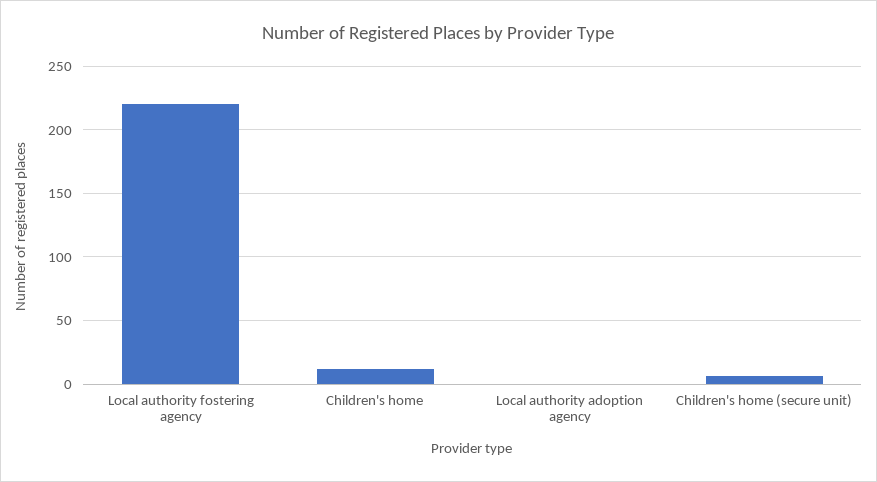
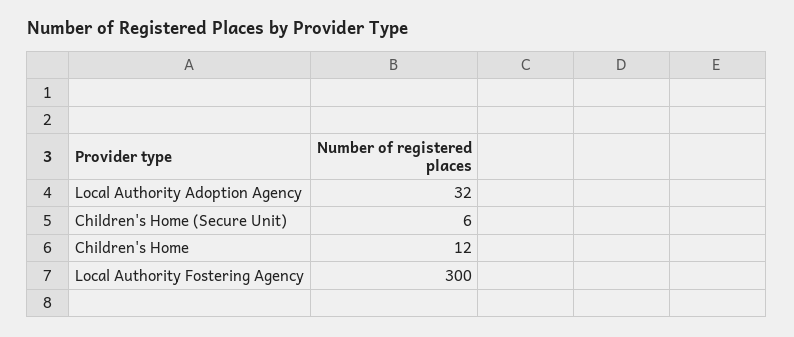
  {
-   "Local authority fostering agency": 220,
+   "Local authority fostering agency": 300,
    "Children's home": 12,
-   "Local authority adoption agency": 0,
+   "Local authority adoption agency": 32,
    "Children's home (secure unit)": 6
  }

